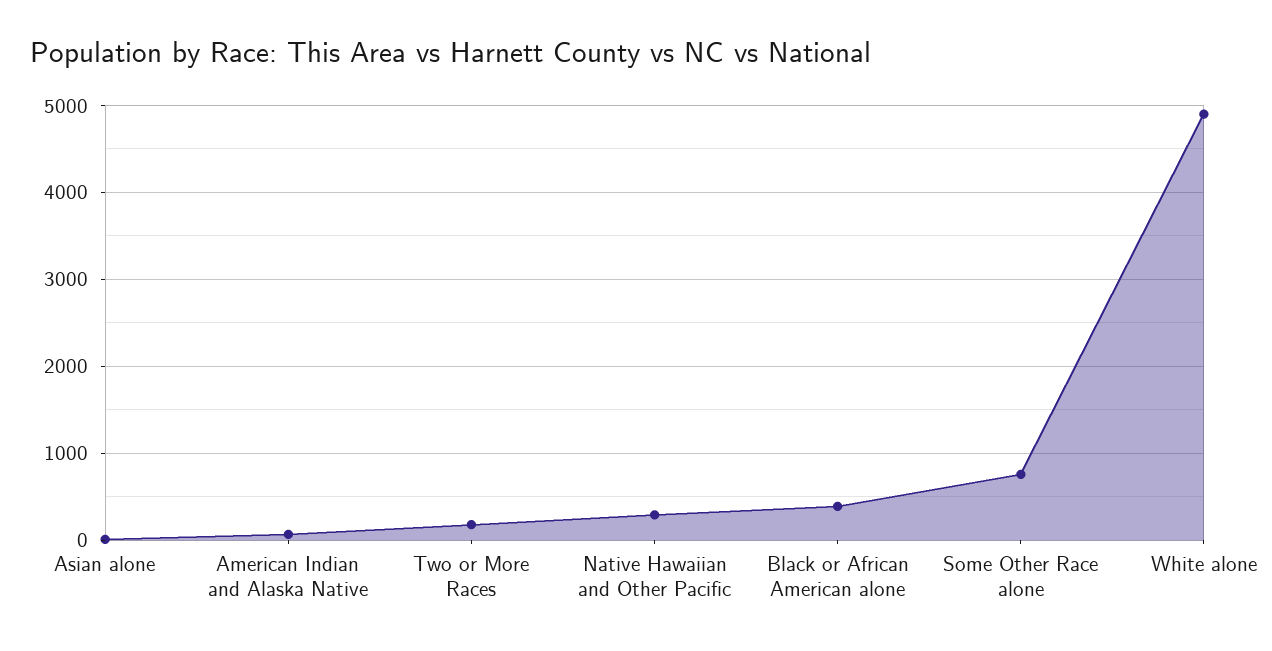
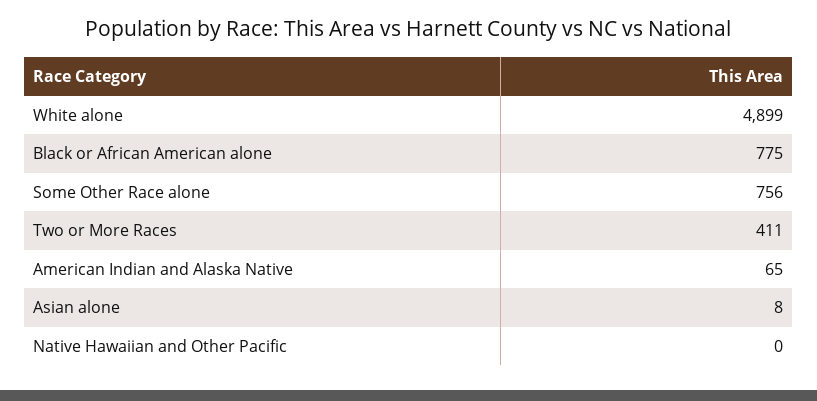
  {
    "Asian alone": 8,
    "American Indian and Alaska Native": 65,
-   "Two or More Races": 200,
+   "Two or More Races": 411,
-   "Native Hawaiian and Other Pacific": 300,
+   "Native Hawaiian and Other Pacific": 0,
-   "Black or African American alone": 400,
+   "Black or African American alone": 775,
    "Some Other Race alone": 756,
    "White alone": 4899
  }

